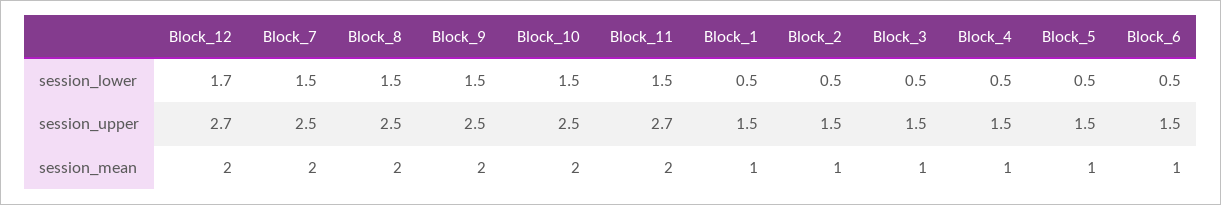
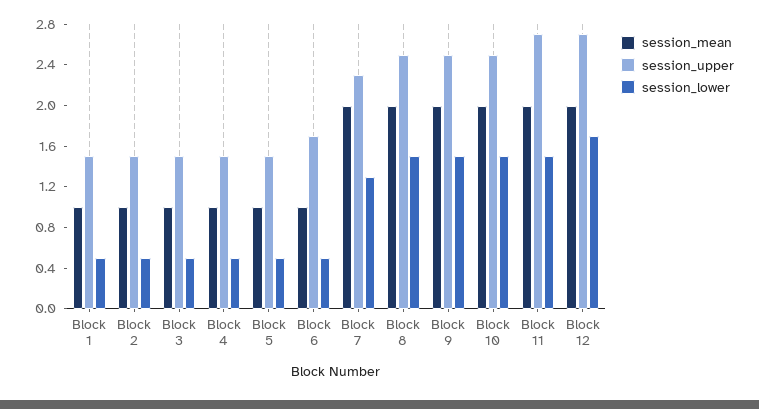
  {
    "session_lower": {
      "Block_12": 1.7,
-     "Block_7": 1.5,
+     "Block_7": 1.3,
      "Block_8": 1.5,
      "Block_9": 1.5,
      "Block_10": 1.5,
      "Block_11": 1.5,
      "Block_1": 0.5,
      "Block_2": 0.5,
      "Block_3": 0.5,
      "Block_4": 0.5,
      "Block_5": 0.5,
      "Block_6": 0.5
    },
    "session_upper": {
      "Block_12": 2.7,
-     "Block_7": 2.5,
+     "Block_7": 2.3,
      "Block_8": 2.5,
      "Block_9": 2.5,
      "Block_10": 2.5,
      "Block_11": 2.7,
      "Block_1": 1.5,
      "Block_2": 1.5,
      "Block_3": 1.5,
      "Block_4": 1.5,
      "Block_5": 1.5,
-     "Block_6": 1.5
+     "Block_6": 1.7
    },
    "session_mean": {
      "Block_12": 2,
      "Block_7": 2,
      "Block_8": 2,
      "Block_9": 2,
      "Block_10": 2,
      "Block_11": 2,
      "Block_1": 1,
      "Block_2": 1,
      "Block_3": 1,
      "Block_4": 1,
      "Block_5": 1,
      "Block_6": 1
    }
  }

